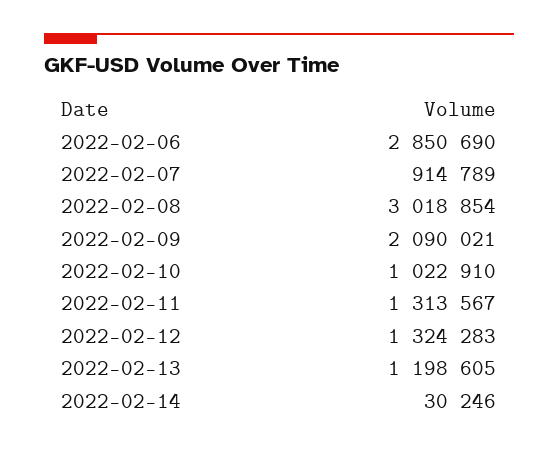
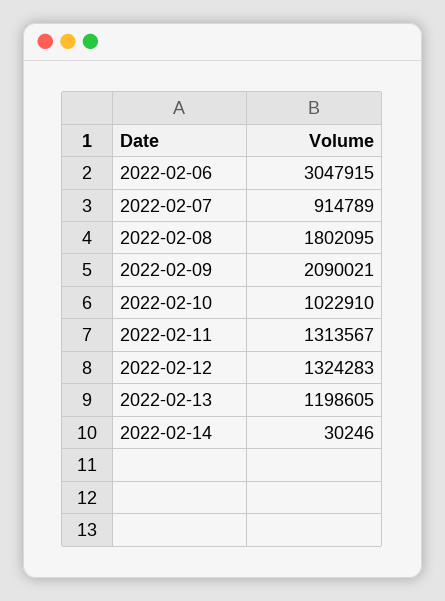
  {
-   "2022-02-06": 2850690,
+   "2022-02-06": 3047915,
    "2022-02-07": 914789,
-   "2022-02-08": 3018854,
+   "2022-02-08": 1802095,
    "2022-02-09": 2090021,
    "2022-02-10": 1022910,
    "2022-02-11": 1313567,
    "2022-02-12": 1324283,
    "2022-02-13": 1198605,
    "2022-02-14": 30246
  }

